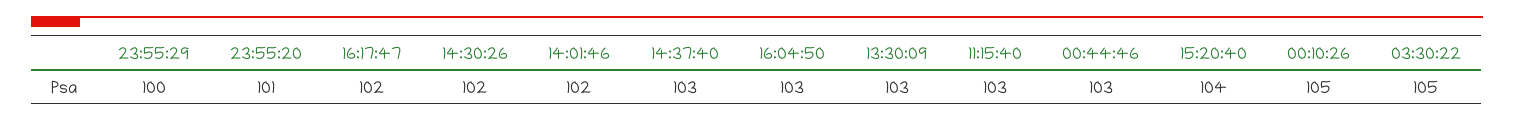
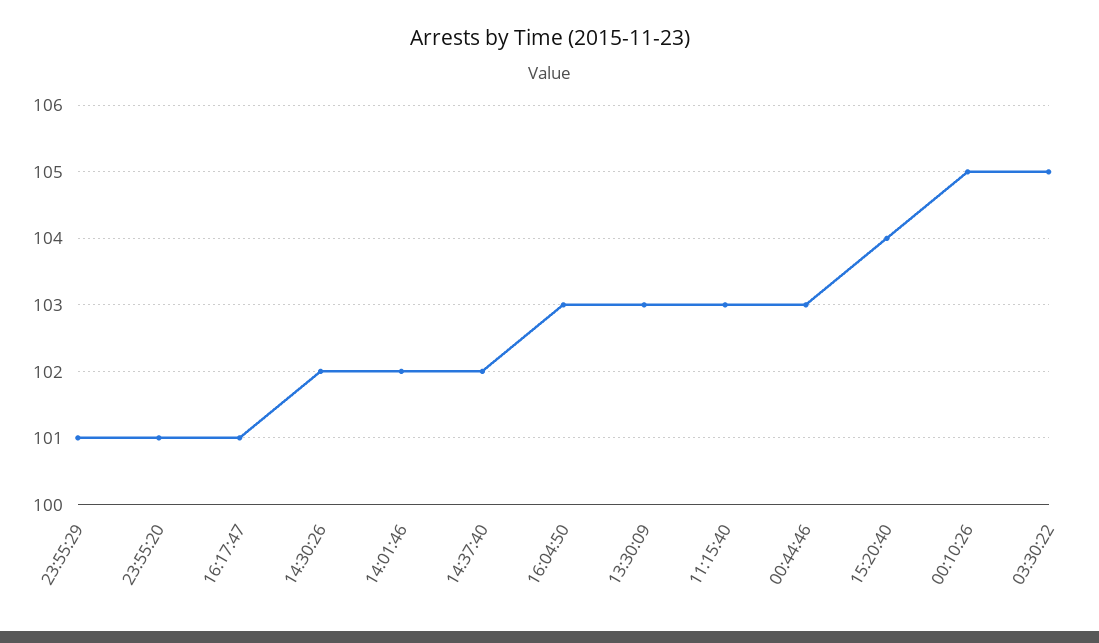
  {
-   "23:55:29": 100,
+   "23:55:29": 101,
    "23:55:20": 101,
-   "16:17:47": 102,
+   "16:17:47": 101,
    "14:30:26": 102,
    "14:01:46": 102,
-   "14:37:40": 103,
+   "14:37:40": 102,
    "16:04:50": 103,
    "13:30:09": 103,
    "11:15:40": 103,
    "00:44:46": 103,
    "15:20:40": 104,
    "00:10:26": 105,
    "03:30:22": 105
  }

